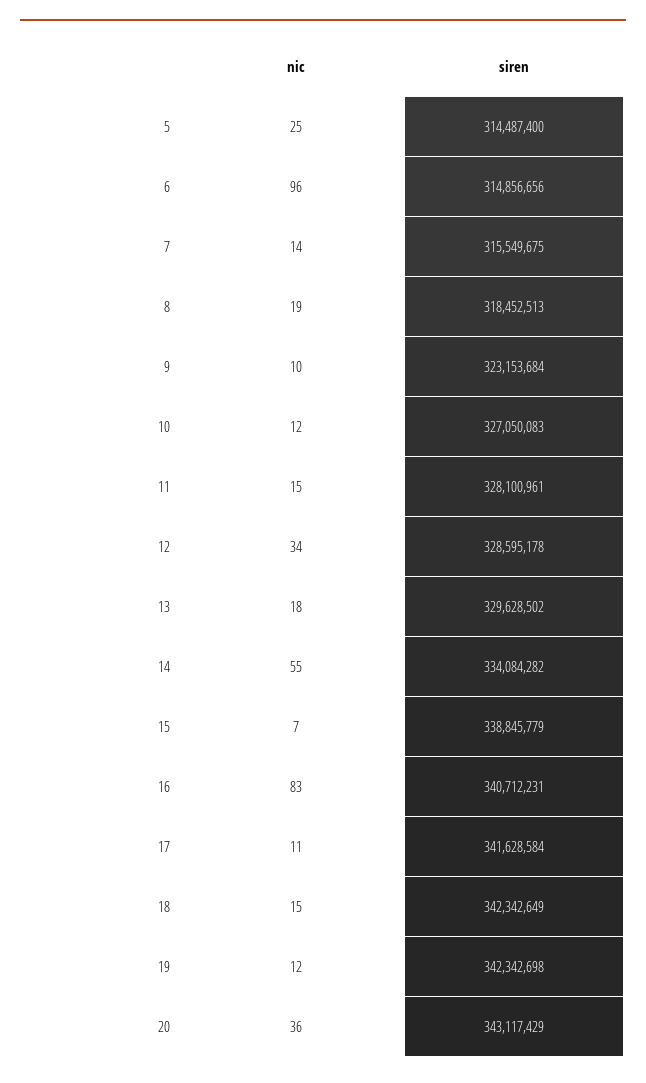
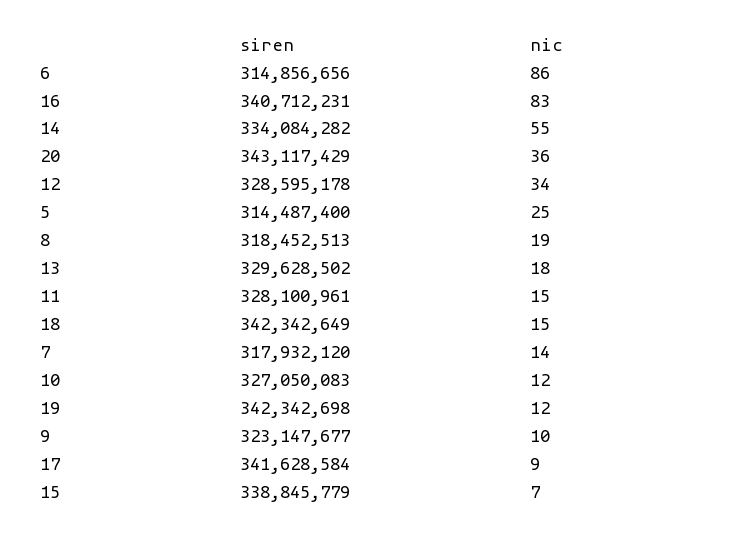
  {
    "nic": {
      "5": 25,
-     "6": 96,
+     "6": 86,
      "7": 14,
      "8": 19,
      "9": 10,
      "10": 12,
      "11": 15,
      "12": 34,
      "13": 18,
      "14": 55,
      "15": 7,
      "16": 83,
-     "17": 11,
+     "17": 9,
      "18": 15,
      "19": 12,
      "20": 36
    },
    "siren": {
      "5": 314487400,
      "6": 314856656,
-     "7": 315549675,
+     "7": 317932120,
      "8": 318452513,
-     "9": 323153684,
+     "9": 323147677,
      "10": 327050083,
      "11": 328100961,
      "12": 328595178,
      "13": 329628502,
      "14": 334084282,
      "15": 338845779,
      "16": 340712231,
      "17": 341628584,
      "18": 342342649,
      "19": 342342698,
      "20": 343117429
    }
  }

